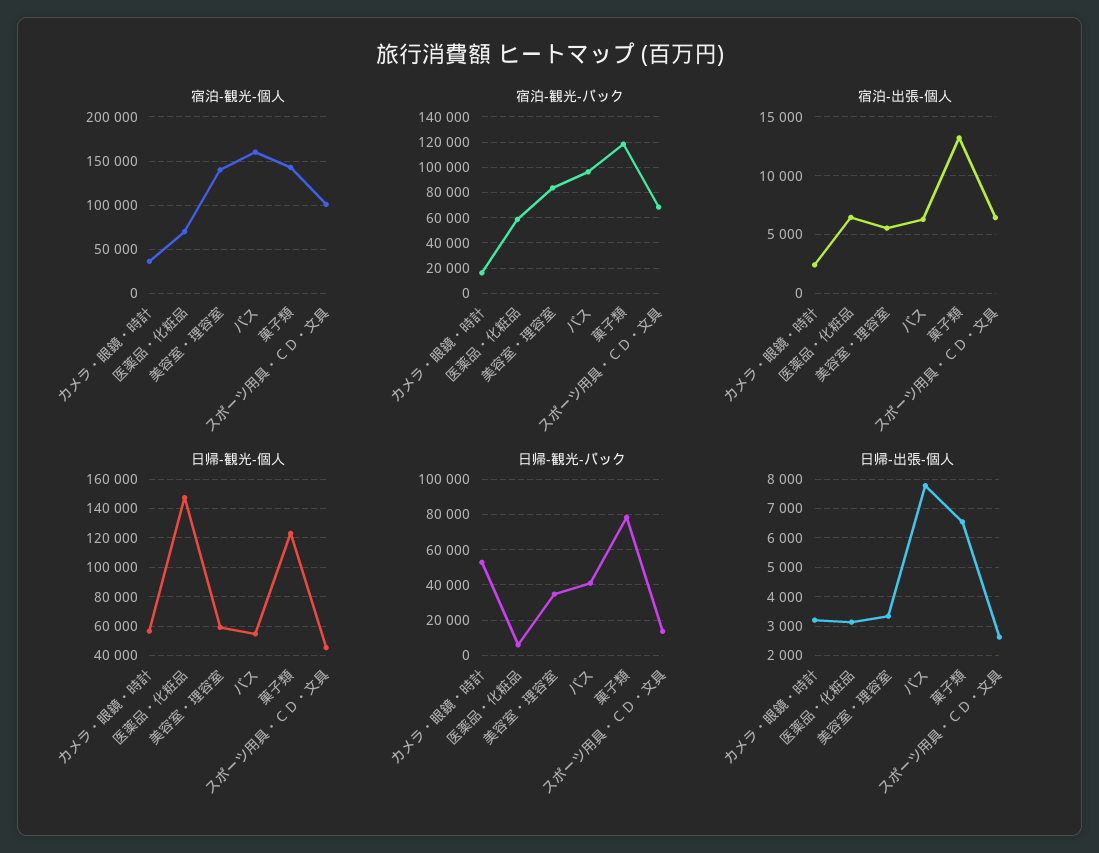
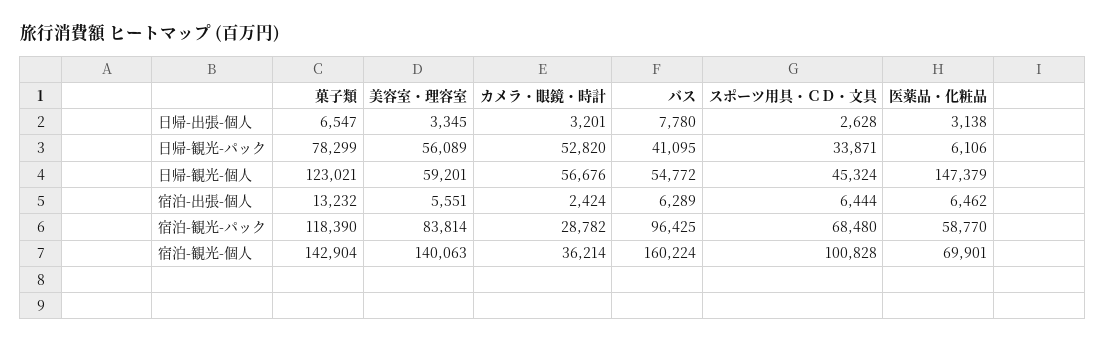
  {
    "宿泊-観光-個人": {
      "カメラ・眼鏡・時計": 36214,
      "医薬品・化粧品": 69901,
      "美容室・理容室": 140063,
      "バス": 160224,
      "菓子類": 142904,
      "スポーツ用具・ＣＤ・文具": 100828
    },
    "宿泊-観光-パック": {
-     "カメラ・眼鏡・時計": 15000,
+     "カメラ・眼鏡・時計": 28782,
      "医薬品・化粧品": 58770,
      "美容室・理容室": 83814,
      "バス": 96425,
      "菓子類": 118390,
      "スポーツ用具・ＣＤ・文具": 68480
    },
    "宿泊-出張-個人": {
      "カメラ・眼鏡・時計": 2424,
      "医薬品・化粧品": 6462,
      "美容室・理容室": 5551,
      "バス": 6289,
      "菓子類": 13232,
      "スポーツ用具・ＣＤ・文具": 6444
    },
    "日帰-観光-個人": {
      "カメラ・眼鏡・時計": 56676,
      "医薬品・化粧品": 147379,
      "美容室・理容室": 59201,
      "バス": 54772,
      "菓子類": 123021,
      "スポーツ用具・ＣＤ・文具": 45324
    },
    "日帰-観光-パック": {
      "カメラ・眼鏡・時計": 52820,
      "医薬品・化粧品": 6106,
-     "美容室・理容室": 35000,
+     "美容室・理容室": 56089,
      "バス": 41095,
      "菓子類": 78299,
-     "スポーツ用具・ＣＤ・文具": 15000
+     "スポーツ用具・ＣＤ・文具": 33871
    },
    "日帰-出張-個人": {
      "カメラ・眼鏡・時計": 3201,
      "医薬品・化粧品": 3138,
      "美容室・理容室": 3345,
      "バス": 7780,
      "菓子類": 6547,
      "スポーツ用具・ＣＤ・文具": 2628
    }
  }

